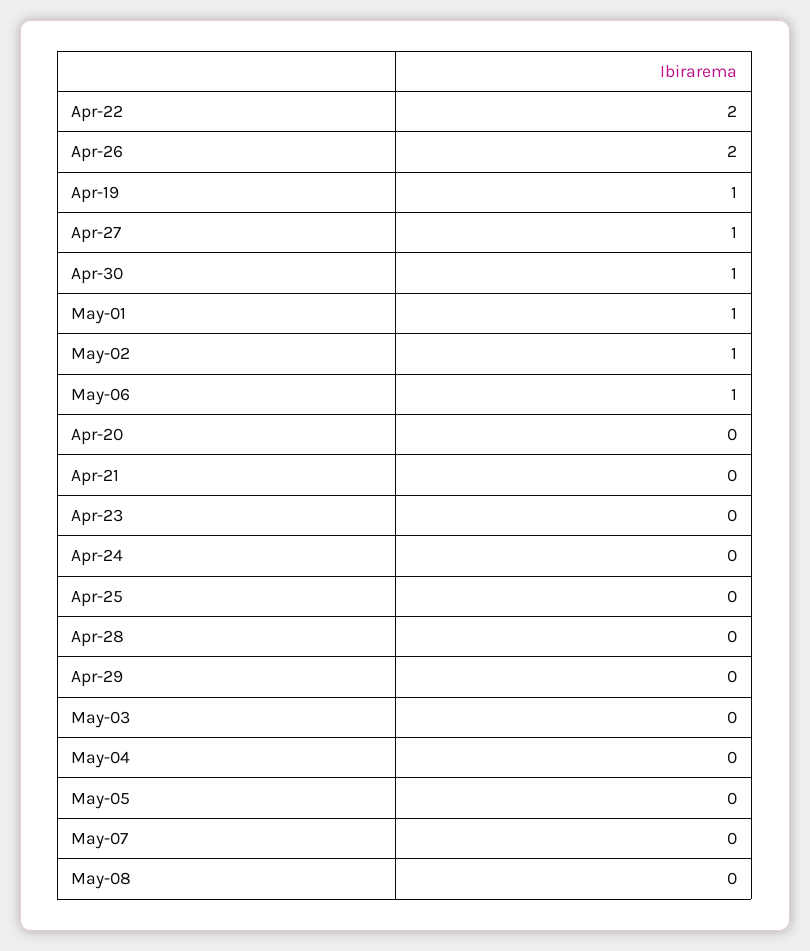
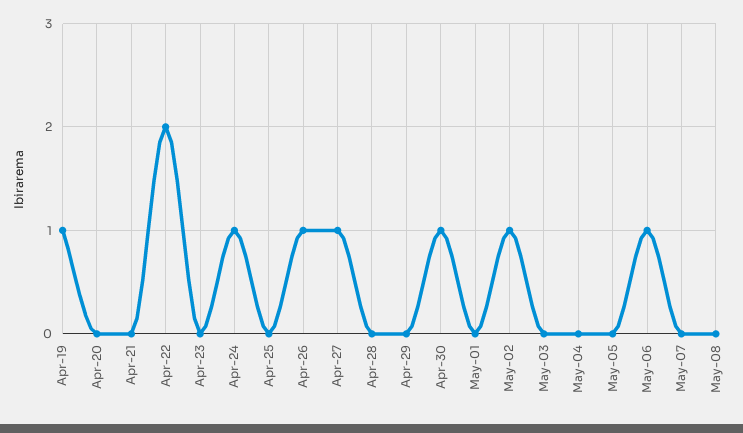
  {
    "Apr-22": 2,
-   "Apr-26": 2,
+   "Apr-26": 1,
    "Apr-19": 1,
    "Apr-27": 1,
    "Apr-30": 1,
-   "May-01": 1,
+   "May-01": 0,
    "May-02": 1,
    "May-06": 1,
    "Apr-20": 0,
    "Apr-21": 0,
    "Apr-23": 0,
-   "Apr-24": 0,
+   "Apr-24": 1,
    "Apr-25": 0,
    "Apr-28": 0,
    "Apr-29": 0,
    "May-03": 0,
    "May-04": 0,
    "May-05": 0,
    "May-07": 0,
    "May-08": 0
  }

